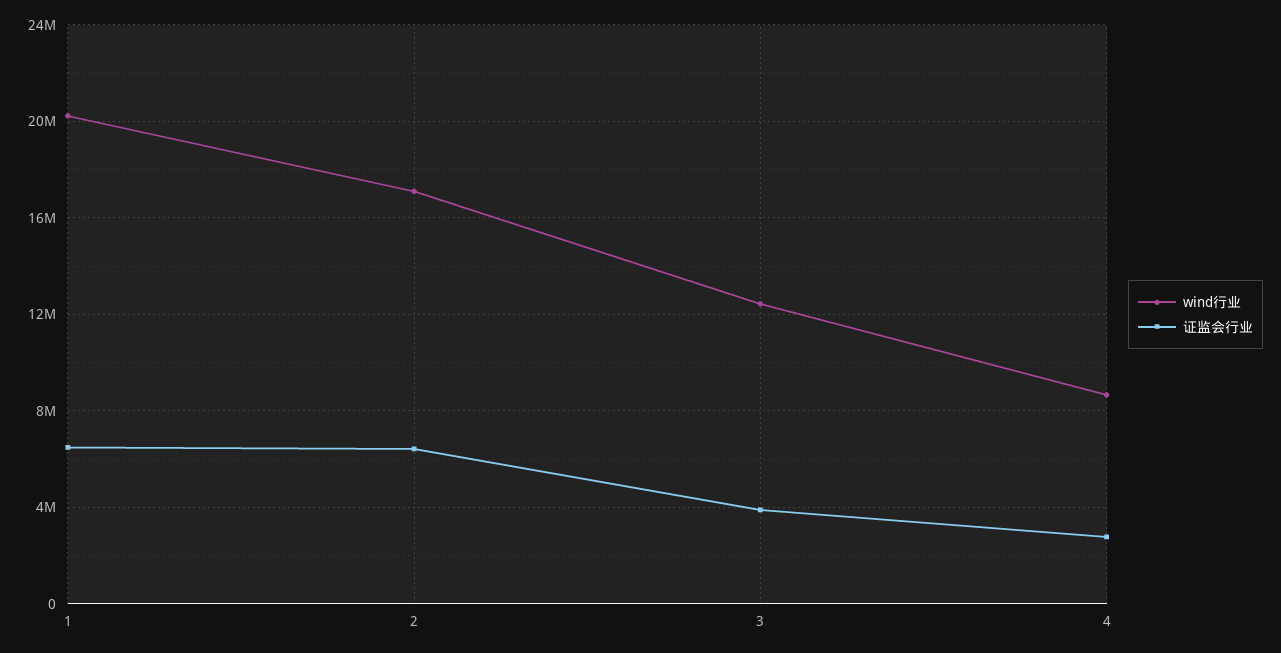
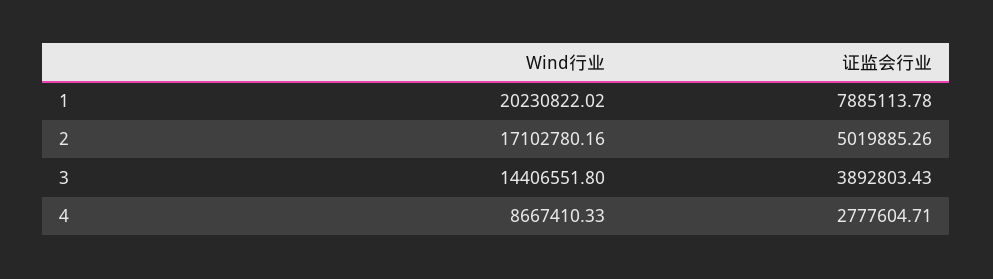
  {
    "wind行业": {
      "1": 20230822.02,
      "2": 17102780.16,
-     "3": 12500000,
+     "3": 14406551.8,
      "4": 8667410.33
    },
    "证监会行业": {
-     "1": 6500000,
+     "1": 7885113.78,
-     "2": 6500000,
+     "2": 5019885.26,
      "3": 3892803.43,
      "4": 2777604.71
    }
  }

